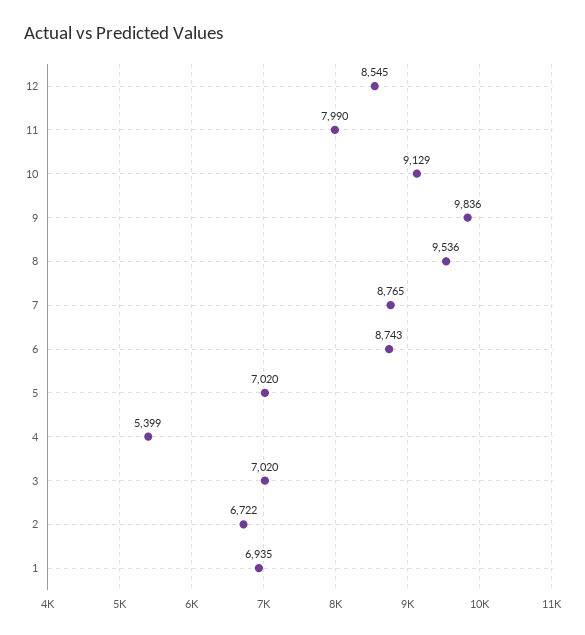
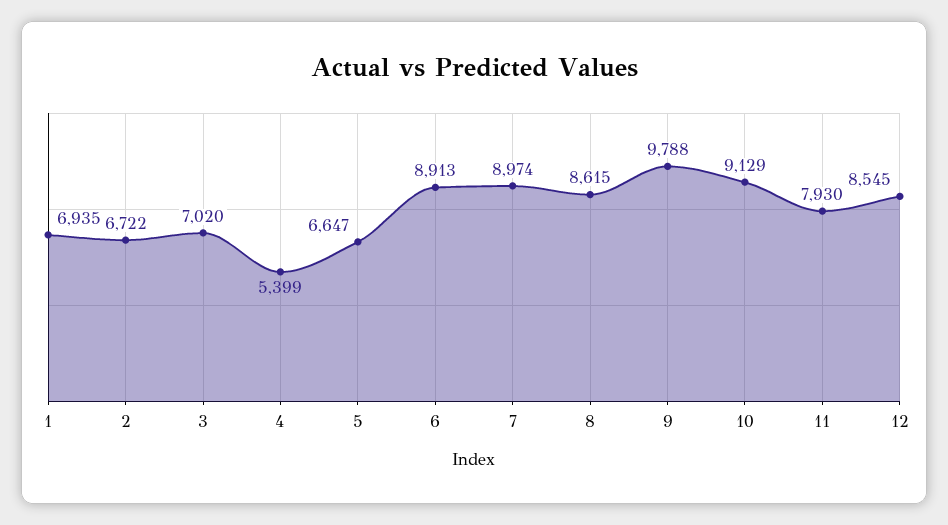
  {
    "12": 8545,
-   "11": 7990,
+   "11": 7930,
    "10": 9129,
-   "9": 9836,
+   "9": 9788,
-   "8": 9536,
+   "8": 8615,
-   "7": 8765,
+   "7": 8974,
-   "6": 8743,
+   "6": 8913,
-   "5": 7020,
+   "5": 6647,
    "4": 5399,
    "3": 7020,
    "2": 6722,
    "1": 6935
  }

